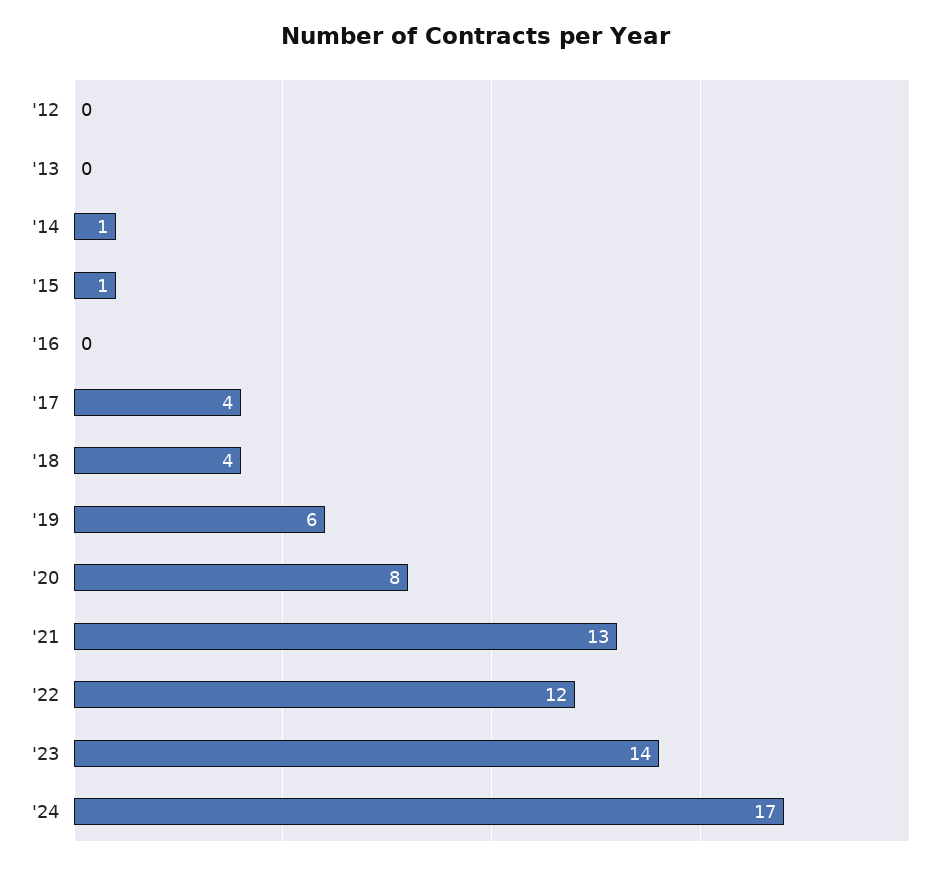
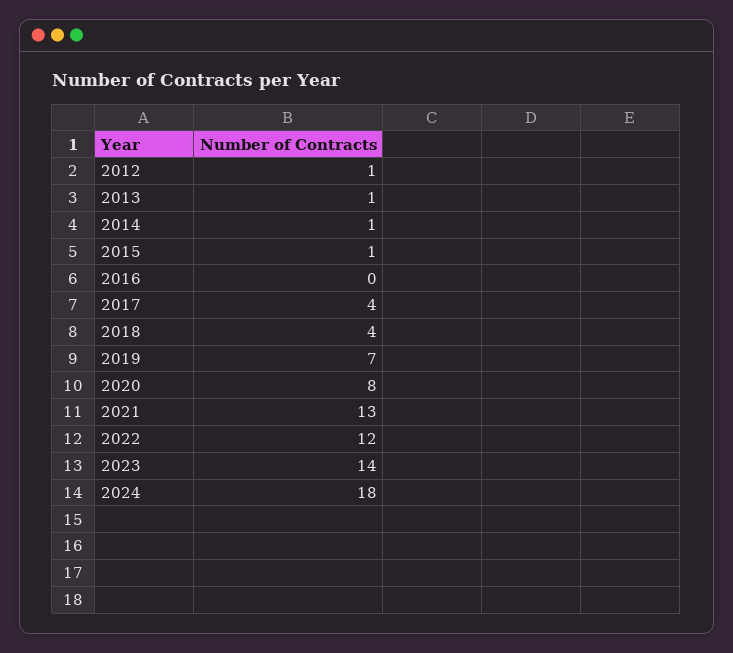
  {
-   "'12": 0,
+   "'12": 1,
-   "'13": 0,
+   "'13": 1,
    "'14": 1,
    "'15": 1,
    "'16": 0,
    "'17": 4,
    "'18": 4,
-   "'19": 6,
+   "'19": 7,
    "'20": 8,
    "'21": 13,
    "'22": 12,
    "'23": 14,
-   "'24": 17
+   "'24": 18
  }

